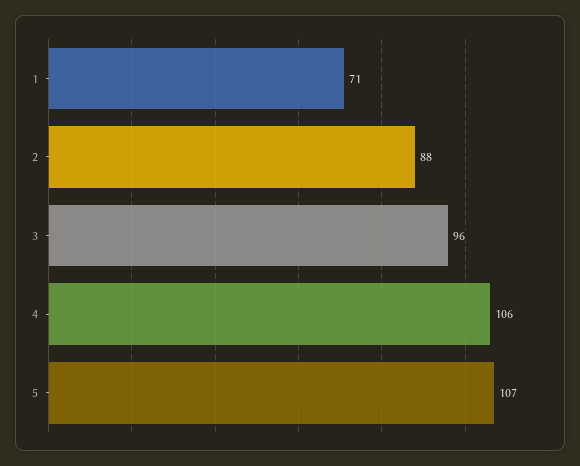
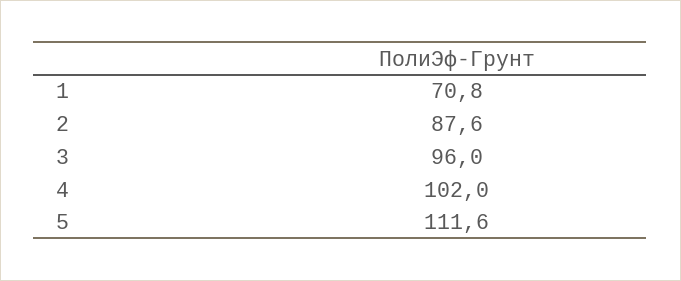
  {
    "1": 70.8,
    "2": 87.6,
    "3": 96,
-   "4": 106,
+   "4": 102,
-   "5": 107
+   "5": 111.6
  }

